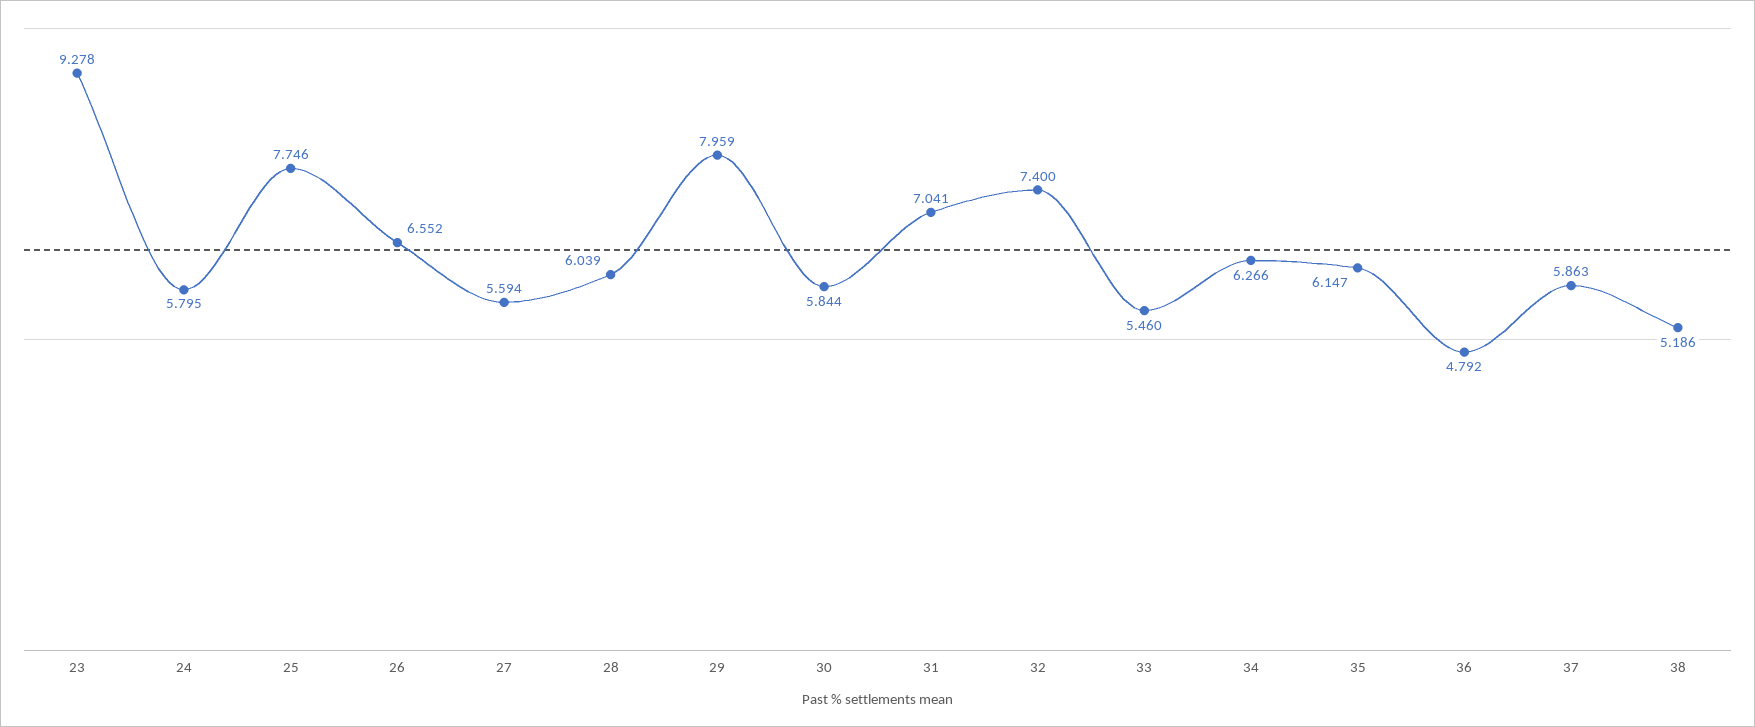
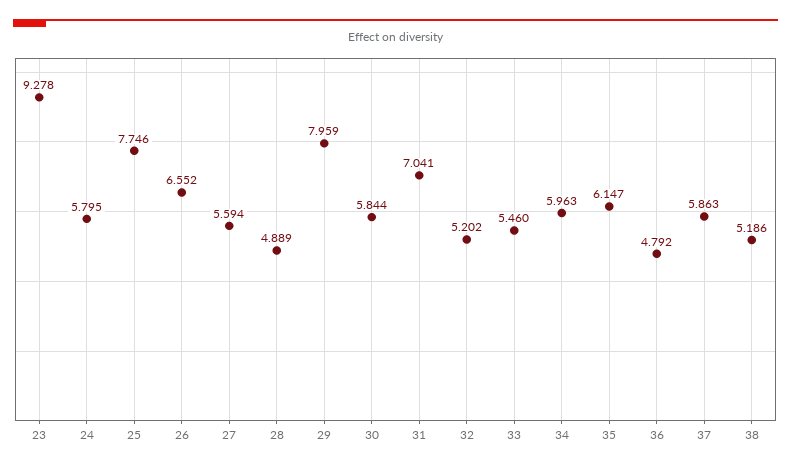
  {
    "23": 9.278,
    "24": 5.795,
    "25": 7.746,
    "26": 6.552,
    "27": 5.594,
-   "28": 6.039,
+   "28": 4.889,
    "29": 7.959,
    "30": 5.844,
    "31": 7.041,
-   "32": 7.4,
+   "32": 5.202,
    "33": 5.46,
-   "34": 6.266,
+   "34": 5.963,
    "35": 6.147,
    "36": 4.792,
    "37": 5.863,
    "38": 5.186
  }

